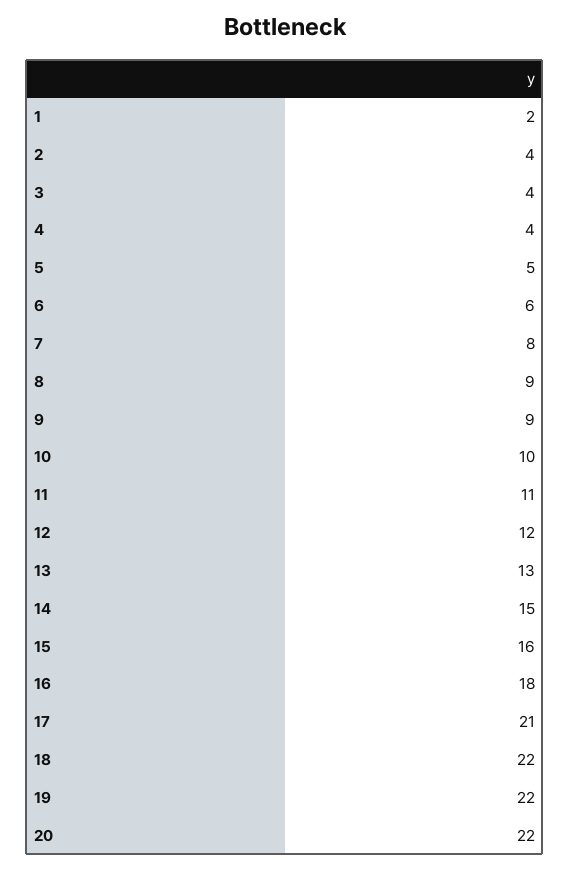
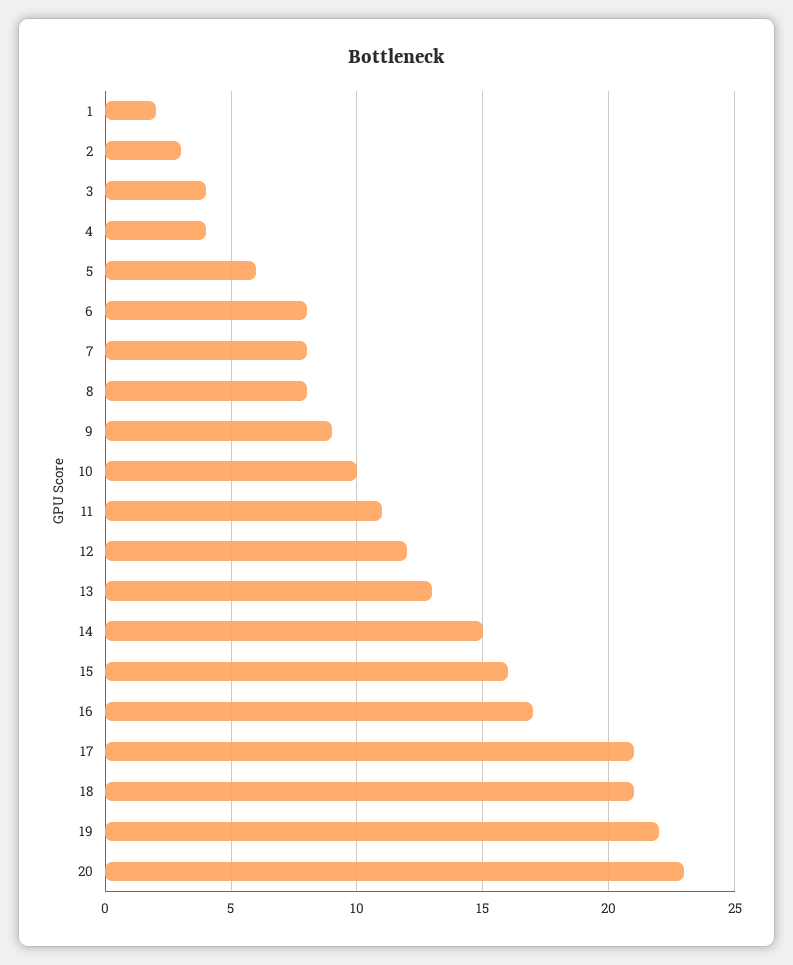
  {
    "1": 2,
-   "2": 4,
+   "2": 3,
    "3": 4,
    "4": 4,
-   "5": 5,
+   "5": 6,
-   "6": 6,
+   "6": 8,
    "7": 8,
-   "8": 9,
+   "8": 8,
    "9": 9,
    "10": 10,
    "11": 11,
    "12": 12,
    "13": 13,
    "14": 15,
    "15": 16,
-   "16": 18,
+   "16": 17,
    "17": 21,
-   "18": 22,
+   "18": 21,
    "19": 22,
-   "20": 22
+   "20": 23
  }

